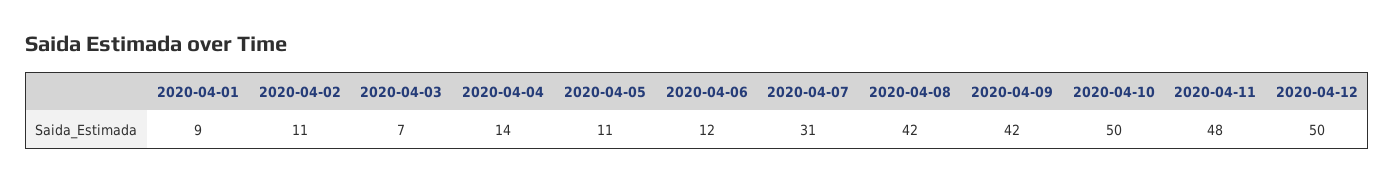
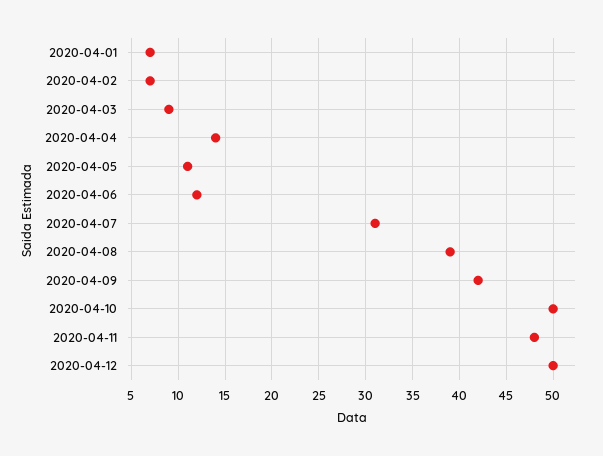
  {
-   "2020-04-01": 9,
+   "2020-04-01": 7,
-   "2020-04-02": 11,
+   "2020-04-02": 7,
-   "2020-04-03": 7,
+   "2020-04-03": 9,
    "2020-04-04": 14,
    "2020-04-05": 11,
    "2020-04-06": 12,
    "2020-04-07": 31,
-   "2020-04-08": 42,
+   "2020-04-08": 39,
    "2020-04-09": 42,
    "2020-04-10": 50,
    "2020-04-11": 48,
    "2020-04-12": 50
  }

